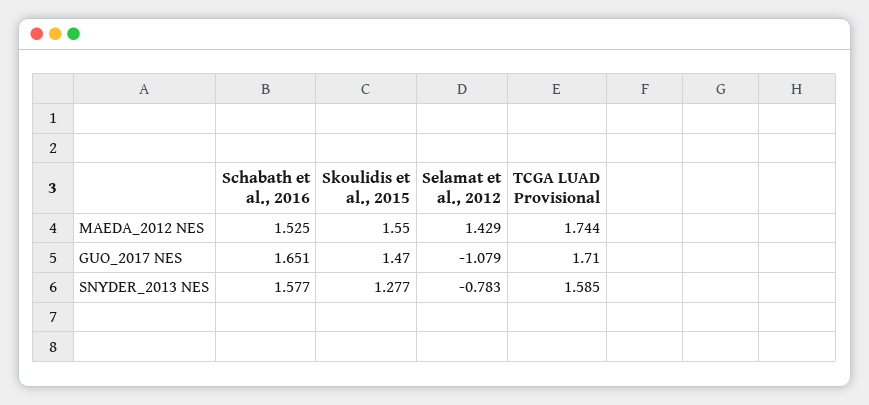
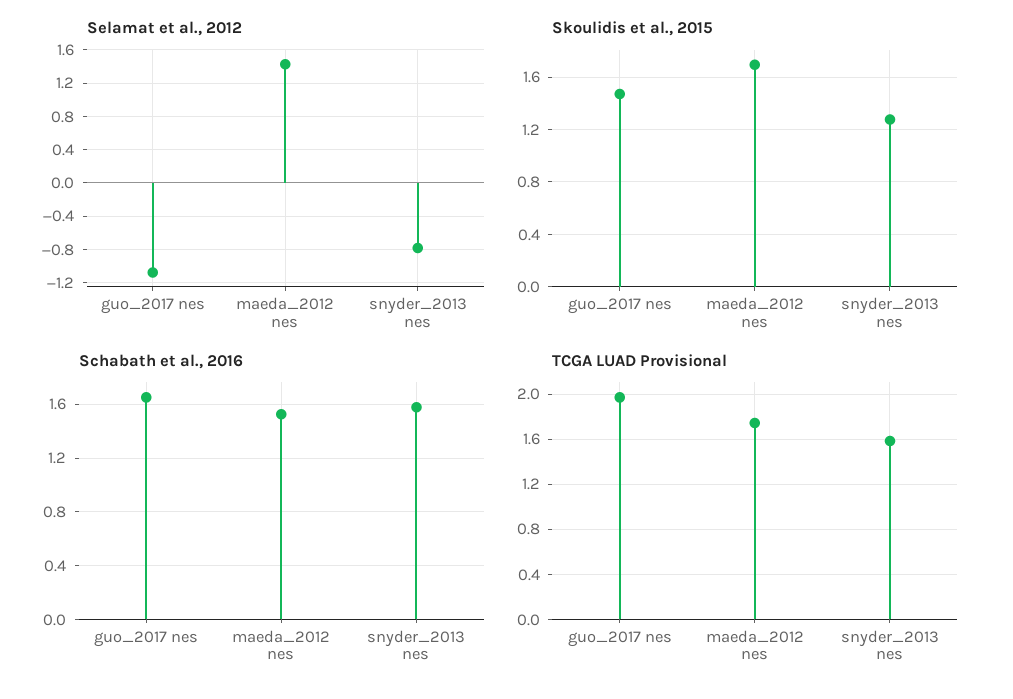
  {
    "Schabath et al., 2016": {
      "MAEDA_2012 NES": 1.525,
      "GUO_2017 NES": 1.651,
      "SNYDER_2013 NES": 1.577
    },
    "Skoulidis et al., 2015": {
-     "MAEDA_2012 NES": 1.55,
+     "MAEDA_2012 NES": 1.7,
      "GUO_2017 NES": 1.47,
      "SNYDER_2013 NES": 1.277
    },
    "Selamat et al., 2012": {
      "MAEDA_2012 NES": 1.429,
      "GUO_2017 NES": -1.079,
      "SNYDER_2013 NES": -0.783
    },
    "TCGA LUAD Provisional": {
      "MAEDA_2012 NES": 1.744,
-     "GUO_2017 NES": 1.71,
+     "GUO_2017 NES": 2,
      "SNYDER_2013 NES": 1.585
    }
  }

